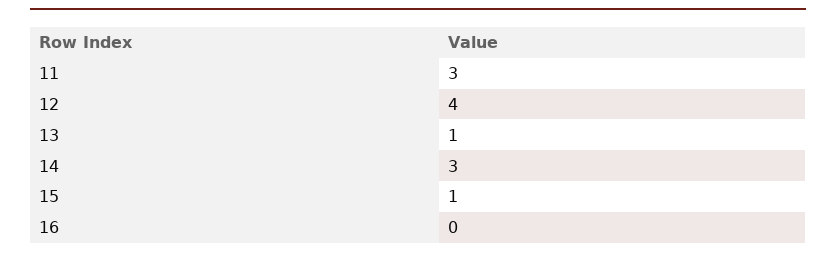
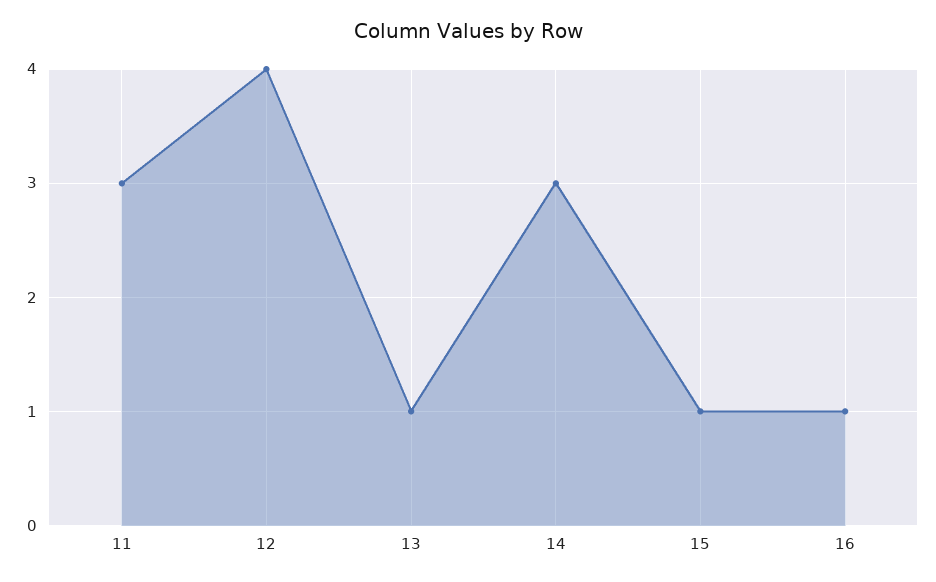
  {
    "11": 3,
    "12": 4,
    "13": 1,
    "14": 3,
    "15": 1,
-   "16": 0
+   "16": 1
  }

